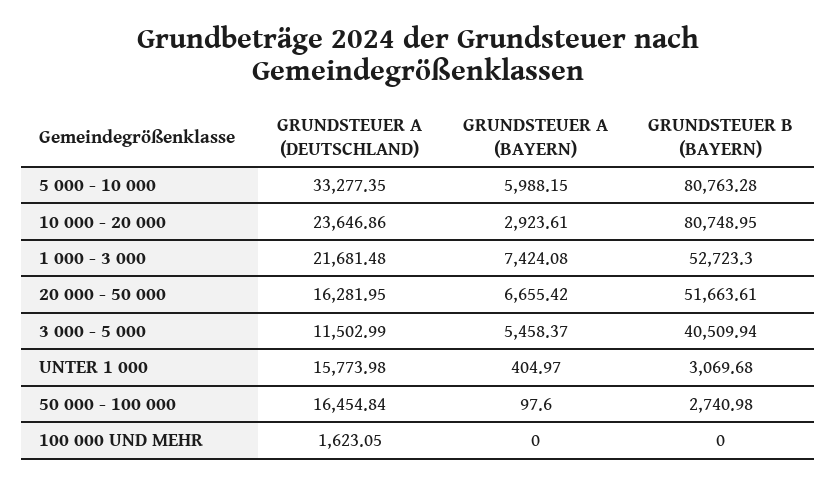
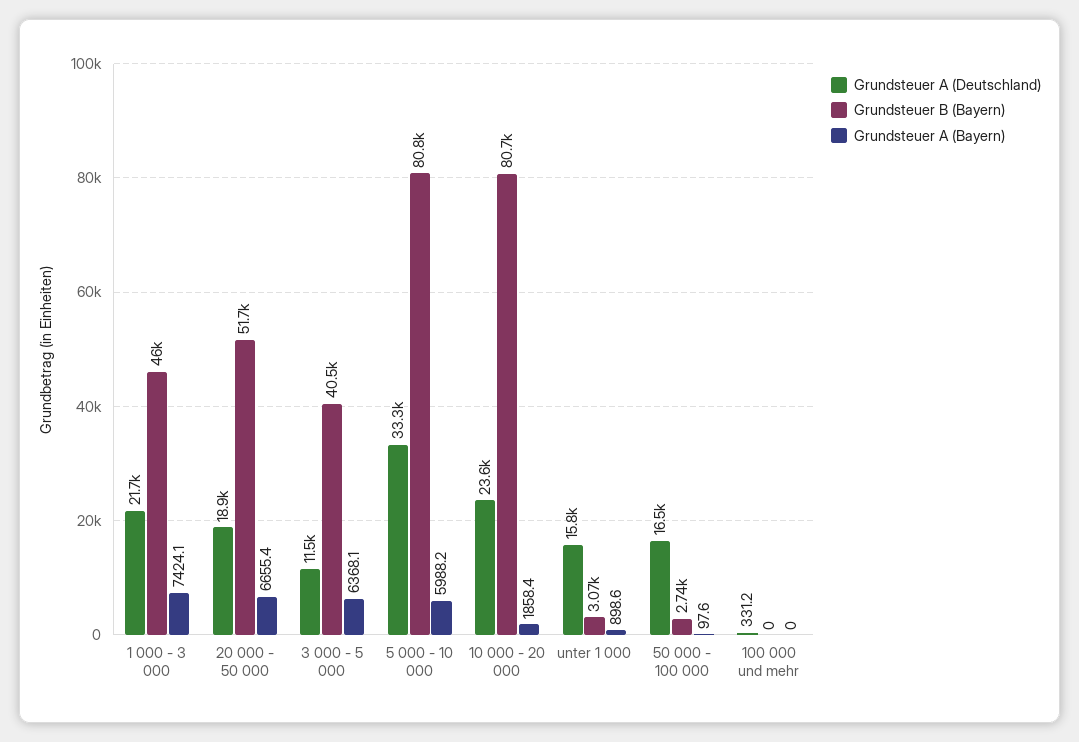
  {
    "GRUNDSTEUER A (DEUTSCHLAND)": {
      "5 000 - 10 000": 33277.35,
      "10 000 - 20 000": 23646.86,
      "1 000 - 3 000": 21681.48,
-     "20 000 - 50 000": 16281.95,
+     "20 000 - 50 000": 18900,
      "3 000 - 5 000": 11502.99,
      "UNTER 1 000": 15773.98,
      "50 000 - 100 000": 16454.84,
-     "100 000 UND MEHR": 1623.05
+     "100 000 UND MEHR": 331.2
    },
    "GRUNDSTEUER A (BAYERN)": {
      "5 000 - 10 000": 5988.15,
-     "10 000 - 20 000": 2923.61,
+     "10 000 - 20 000": 1858.4,
      "1 000 - 3 000": 7424.08,
      "20 000 - 50 000": 6655.42,
-     "3 000 - 5 000": 5458.37,
+     "3 000 - 5 000": 6368.1,
-     "UNTER 1 000": 404.97,
+     "UNTER 1 000": 898.6,
      "50 000 - 100 000": 97.6,
      "100 000 UND MEHR": 0
    },
    "GRUNDSTEUER B (BAYERN)": {
      "5 000 - 10 000": 80763.28,
      "10 000 - 20 000": 80748.95,
-     "1 000 - 3 000": 52723.3,
+     "1 000 - 3 000": 46000,
      "20 000 - 50 000": 51663.61,
      "3 000 - 5 000": 40509.94,
      "UNTER 1 000": 3069.68,
      "50 000 - 100 000": 2740.98,
      "100 000 UND MEHR": 0
    }
  }

